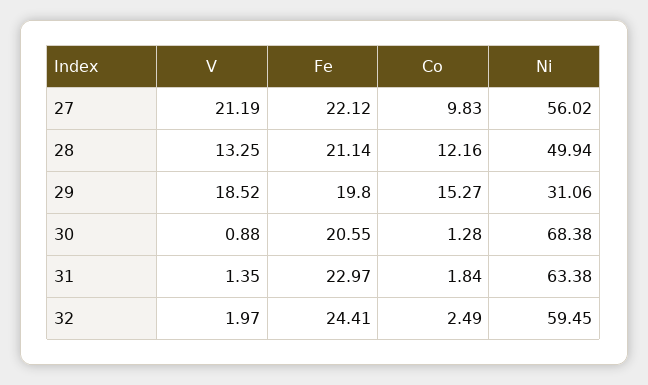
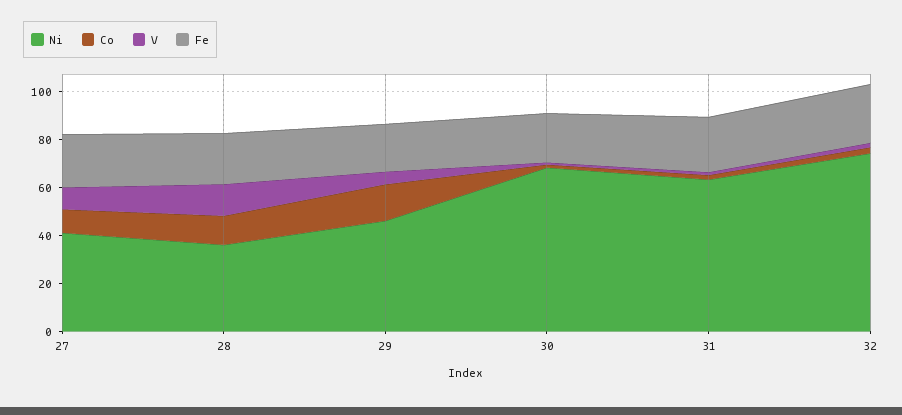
  {
    "V": {
-     "27": 21.19,
+     "27": 10,
      "28": 13.25,
-     "29": 18.52,
+     "29": 5,
      "30": 0.88,
      "31": 1.35,
      "32": 1.97
    },
    "Fe": {
      "27": 22.12,
      "28": 21.14,
      "29": 19.8,
      "30": 20.55,
      "31": 22.97,
      "32": 24.41
    },
    "Co": {
      "27": 9.83,
      "28": 12.16,
      "29": 15.27,
      "30": 1.28,
      "31": 1.84,
      "32": 2.49
    },
    "Ni": {
-     "27": 56.02,
+     "27": 40,
-     "28": 49.94,
+     "28": 35,
-     "29": 31.06,
+     "29": 45,
      "30": 68.38,
      "31": 63.38,
-     "32": 59.45
+     "32": 75
    }
  }

